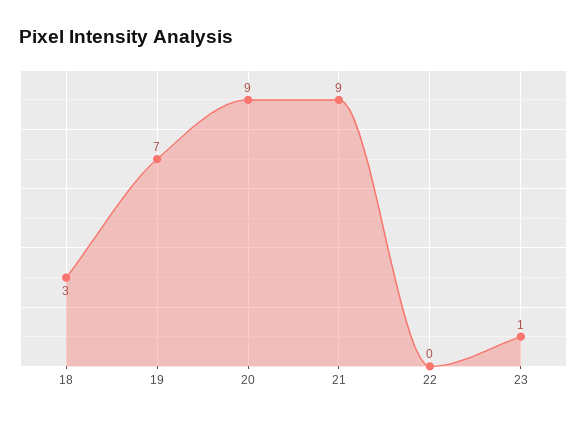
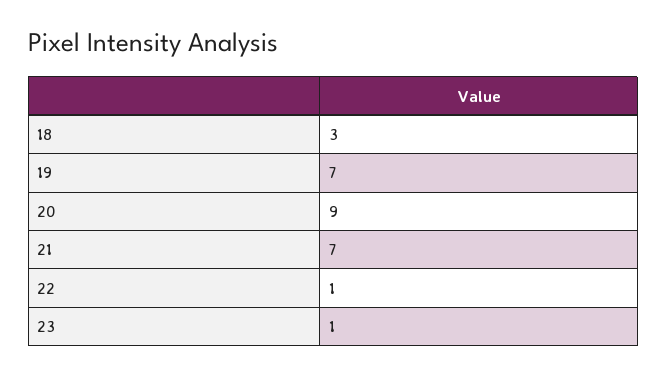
  {
    "18": 3,
    "19": 7,
    "20": 9,
-   "21": 9,
+   "21": 7,
-   "22": 0,
+   "22": 1,
    "23": 1
  }

